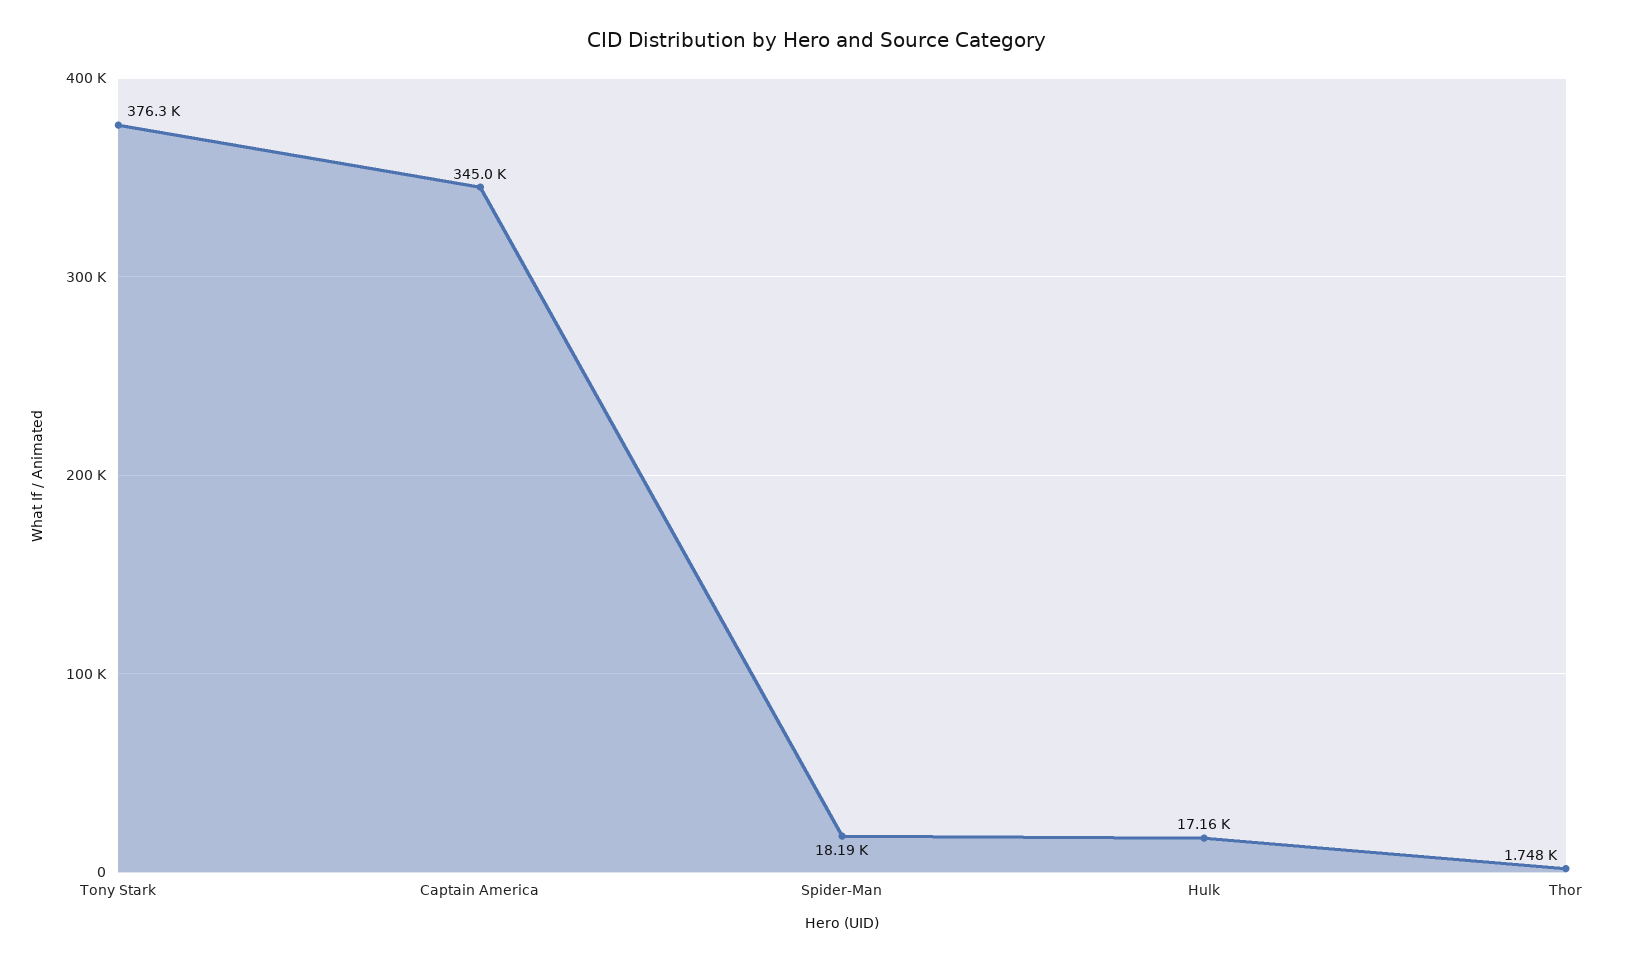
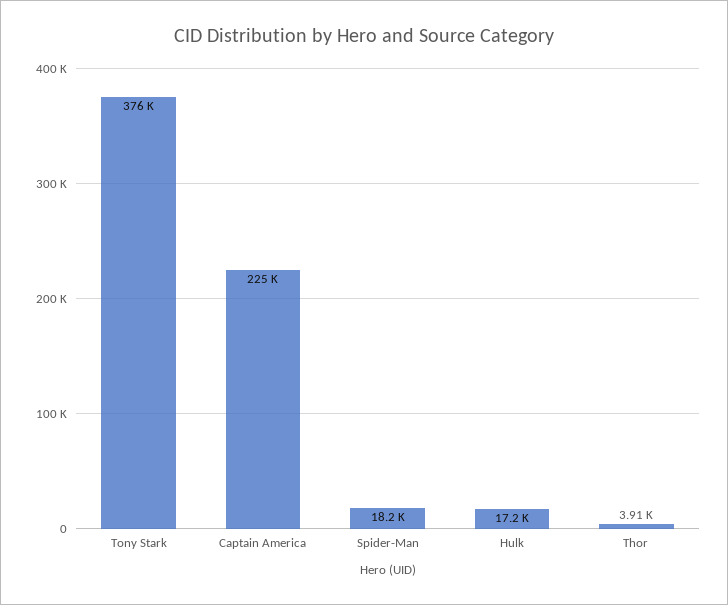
  {
    "Tony Stark": 376300,
-   "Captain America": 345000,
+   "Captain America": 225000,
    "Spider-Man": 18190,
    "Hulk": 17160,
-   "Thor": 1748
+   "Thor": 3910
  }

